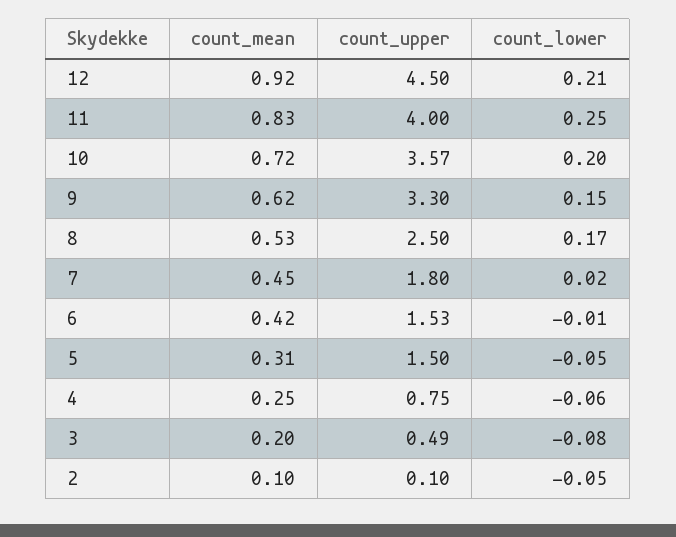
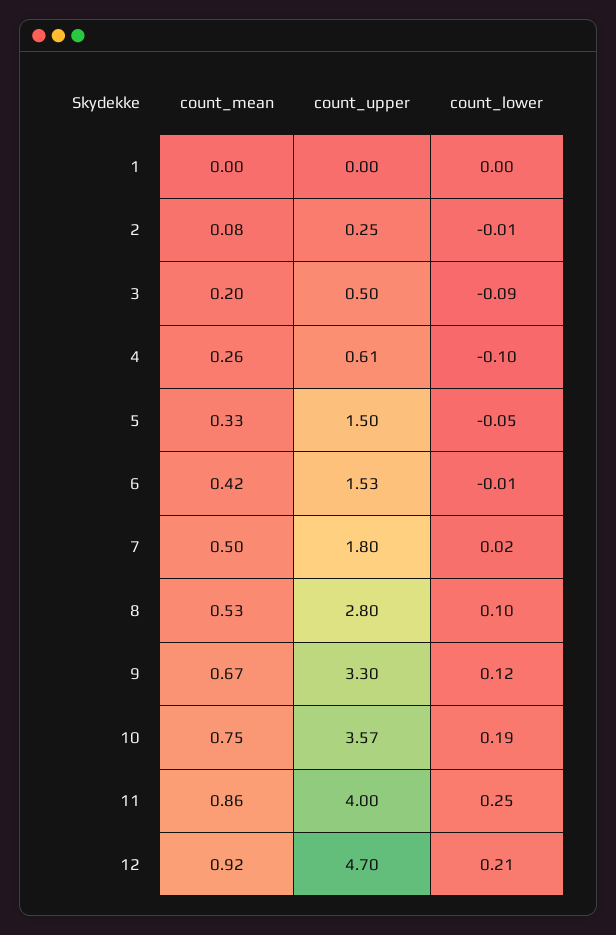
  {
    "count_mean": {
      "12": 0.92,
-     "11": 0.83,
+     "11": 0.86,
-     "10": 0.72,
+     "10": 0.75,
-     "9": 0.62,
+     "9": 0.67,
      "8": 0.53,
-     "7": 0.45,
+     "7": 0.5,
      "6": 0.42,
-     "5": 0.31,
+     "5": 0.33,
-     "4": 0.25,
+     "4": 0.26,
      "3": 0.2,
-     "2": 0.1
+     "2": 0.08,
+     "1": 0
    },
    "count_upper": {
-     "12": 4.5,
+     "12": 4.7,
      "11": 4,
      "10": 3.57,
      "9": 3.3,
-     "8": 2.5,
+     "8": 2.8,
      "7": 1.8,
      "6": 1.53,
      "5": 1.5,
-     "4": 0.75,
+     "4": 0.61,
-     "3": 0.49,
+     "3": 0.5,
-     "2": 0.1
+     "2": 0.25,
+     "1": 0
    },
    "count_lower": {
      "12": 0.21,
      "11": 0.25,
-     "10": 0.2,
+     "10": 0.19,
-     "9": 0.15,
+     "9": 0.12,
-     "8": 0.17,
+     "8": 0.1,
      "7": 0.02,
      "6": -0.01,
      "5": -0.05,
-     "4": -0.06,
+     "4": -0.1,
-     "3": -0.08,
+     "3": -0.09,
-     "2": -0.05
+     "2": -0.01,
+     "1": 0
    }
  }

